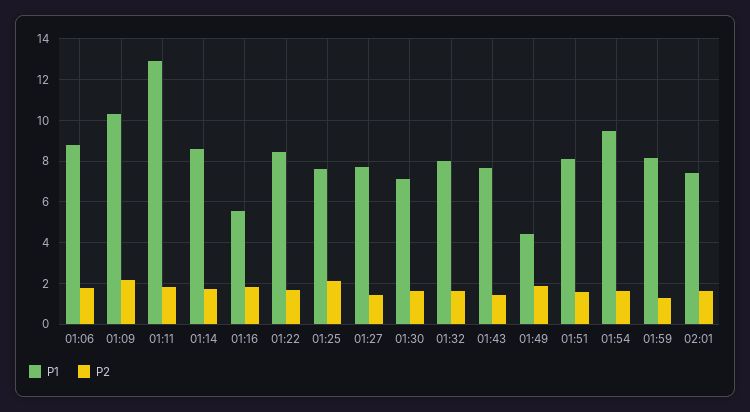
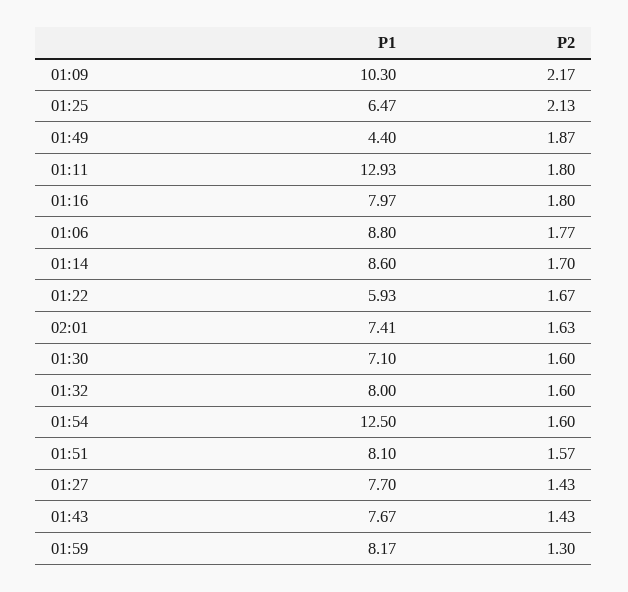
  {
    "P1": {
      "01:06": 8.8,
      "01:09": 10.3,
      "01:11": 12.93,
      "01:14": 8.6,
-     "01:16": 5.5,
+     "01:16": 7.97,
-     "01:22": 8.5,
+     "01:22": 5.93,
-     "01:25": 7.5,
+     "01:25": 6.47,
      "01:27": 7.7,
      "01:30": 7.1,
      "01:32": 8,
      "01:43": 7.67,
      "01:49": 4.4,
      "01:51": 8.1,
-     "01:54": 9.5,
+     "01:54": 12.5,
      "01:59": 8.17,
      "02:01": 7.41
    },
    "P2": {
      "01:06": 1.77,
      "01:09": 2.17,
      "01:11": 1.8,
      "01:14": 1.7,
      "01:16": 1.8,
      "01:22": 1.67,
      "01:25": 2.13,
      "01:27": 1.43,
      "01:30": 1.6,
      "01:32": 1.6,
      "01:43": 1.43,
      "01:49": 1.87,
      "01:51": 1.57,
      "01:54": 1.6,
      "01:59": 1.3,
      "02:01": 1.63
    }
  }

